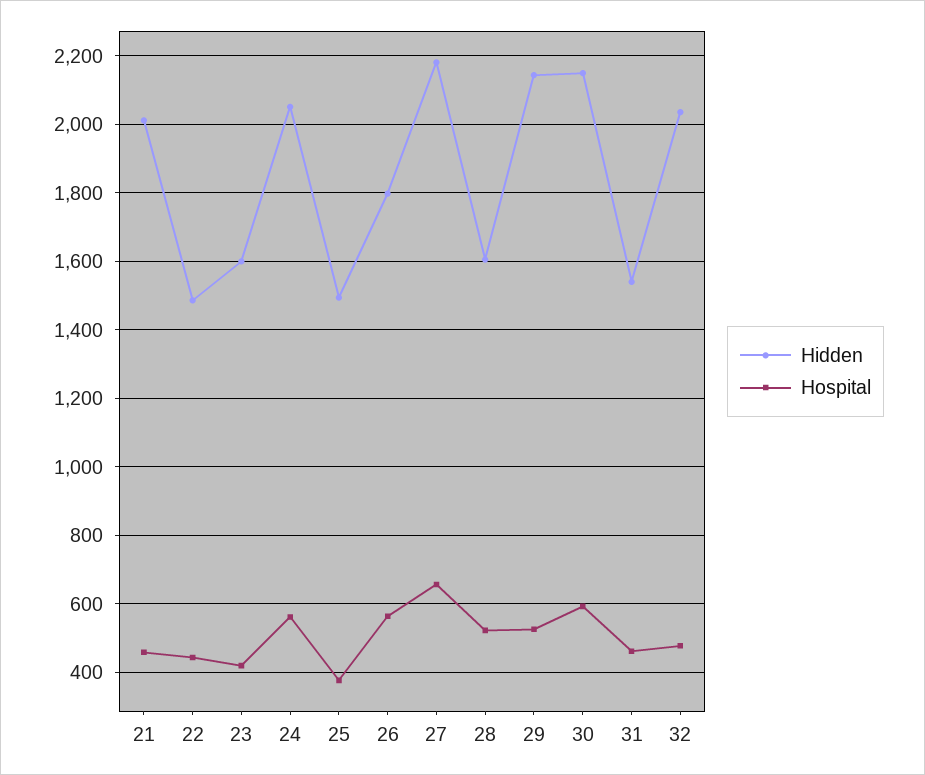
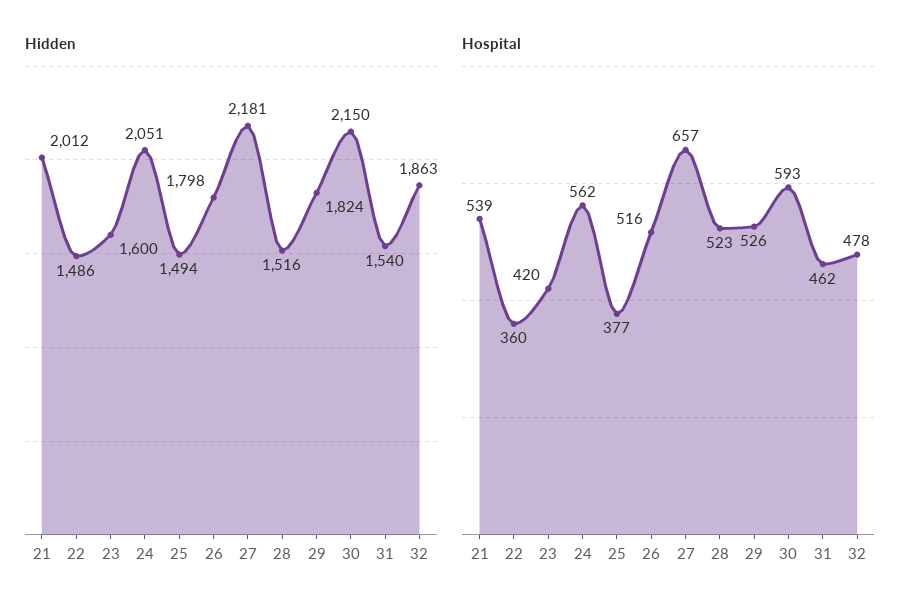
  {
    "Hidden": {
      "21": 2012,
      "22": 1486,
      "23": 1600,
      "24": 2051,
      "25": 1494,
      "26": 1798,
      "27": 2181,
-     "28": 1600,
+     "28": 1516,
-     "29": 2140,
+     "29": 1824,
      "30": 2150,
      "31": 1540,
-     "32": 2040
+     "32": 1863
    },
    "Hospital": {
-     "21": 460,
+     "21": 539,
-     "22": 440,
+     "22": 360,
      "23": 420,
      "24": 562,
      "25": 377,
-     "26": 560,
+     "26": 516,
      "27": 657,
      "28": 523,
      "29": 526,
      "30": 593,
      "31": 462,
      "32": 478
    }
  }

